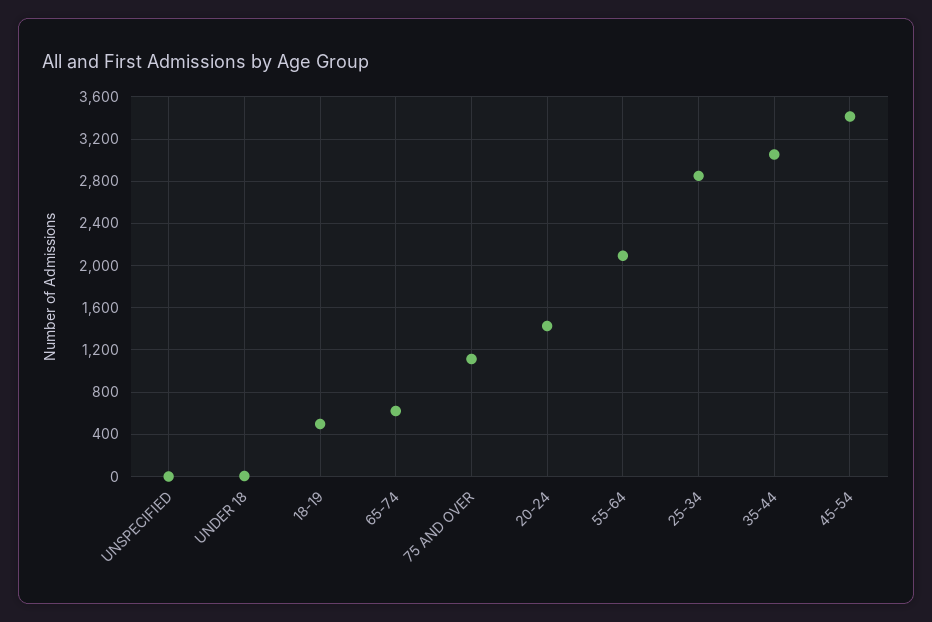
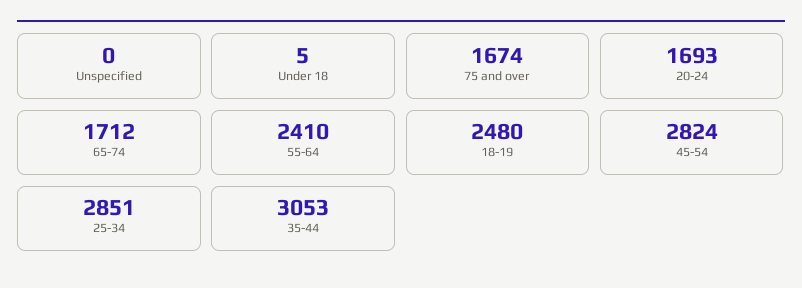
  {
    "UNSPECIFIED": 0,
    "UNDER 18": 5,
-   "18-19": 500,
+   "18-19": 2480,
-   "65-74": 600,
+   "65-74": 1712,
-   "75 AND OVER": 1100,
+   "75 AND OVER": 1674,
-   "20-24": 1400,
+   "20-24": 1693,
-   "55-64": 2100,
+   "55-64": 2410,
    "25-34": 2851,
    "35-44": 3053,
-   "45-54": 3400
+   "45-54": 2824
  }

